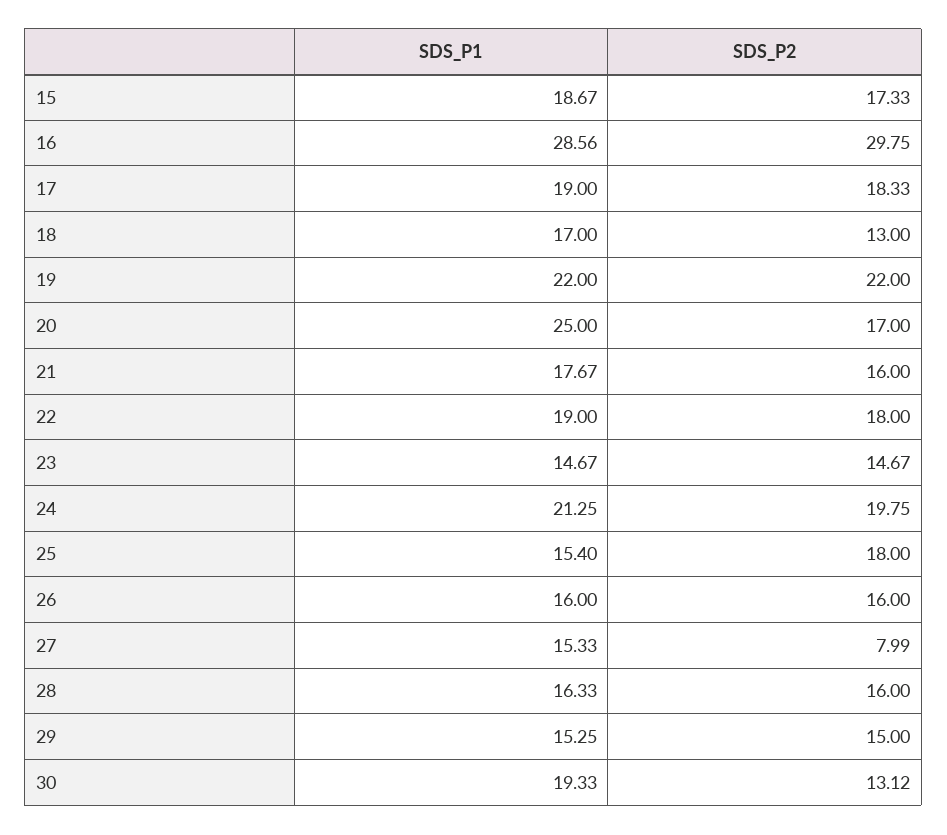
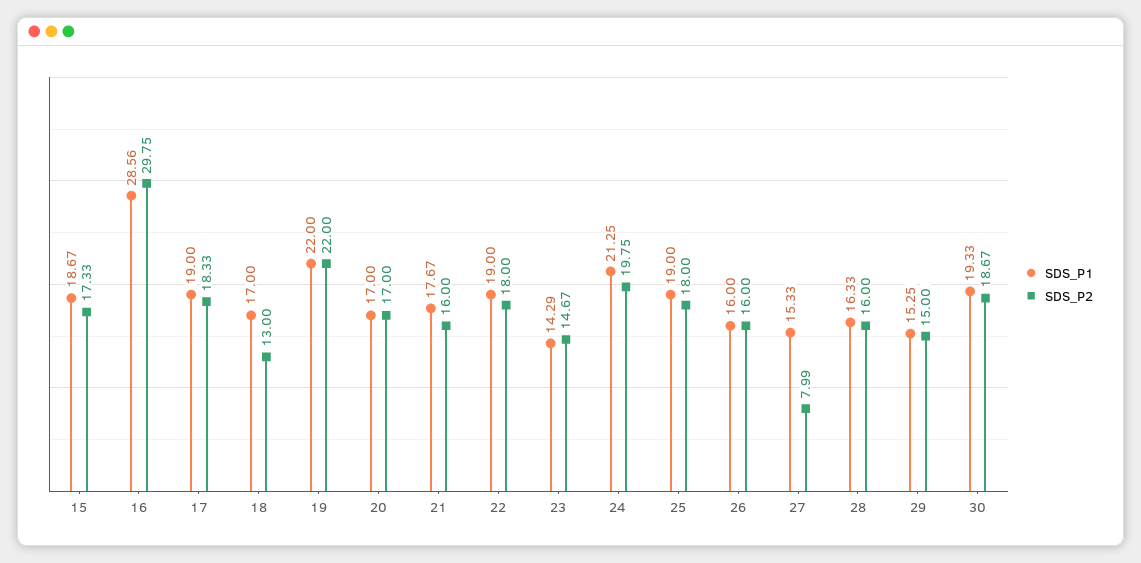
  {
    "SDS_P1": {
      "15": 18.67,
      "16": 28.56,
      "17": 19,
      "18": 17,
      "19": 22,
-     "20": 25,
+     "20": 17,
      "21": 17.67,
      "22": 19,
-     "23": 14.67,
+     "23": 14.29,
      "24": 21.25,
-     "25": 15.4,
+     "25": 19,
      "26": 16,
      "27": 15.33,
      "28": 16.33,
      "29": 15.25,
      "30": 19.33
    },
    "SDS_P2": {
      "15": 17.33,
      "16": 29.75,
      "17": 18.33,
      "18": 13,
      "19": 22,
      "20": 17,
      "21": 16,
      "22": 18,
      "23": 14.67,
      "24": 19.75,
      "25": 18,
      "26": 16,
      "27": 7.99,
      "28": 16,
      "29": 15,
-     "30": 13.12
+     "30": 18.67
    }
  }

